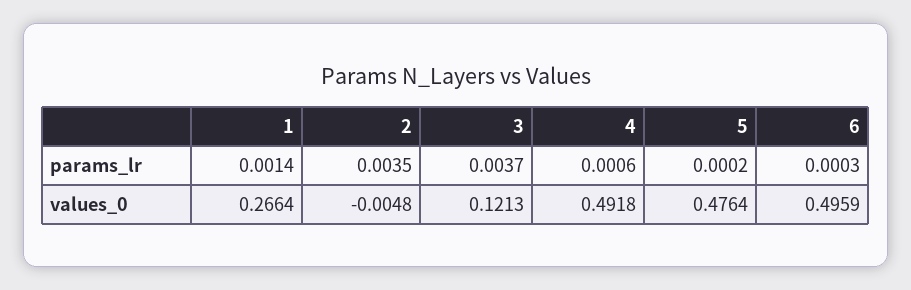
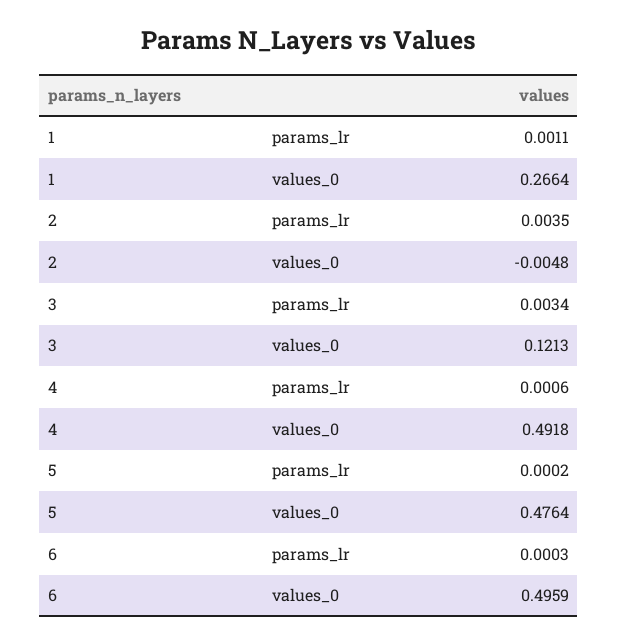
  {
    "1": {
-     "params_lr": 0.0014,
+     "params_lr": 0.0011,
      "values_0": 0.2664
    },
    "2": {
      "params_lr": 0.0035,
      "values_0": -0.0048
    },
    "3": {
-     "params_lr": 0.0037,
+     "params_lr": 0.0034,
      "values_0": 0.1213
    },
    "4": {
      "params_lr": 0.0006,
      "values_0": 0.4918
    },
    "5": {
      "params_lr": 0.0002,
      "values_0": 0.4764
    },
    "6": {
      "params_lr": 0.0003,
      "values_0": 0.4959
    }
  }

